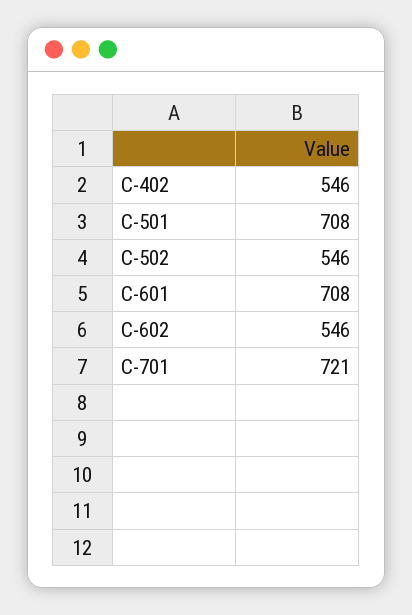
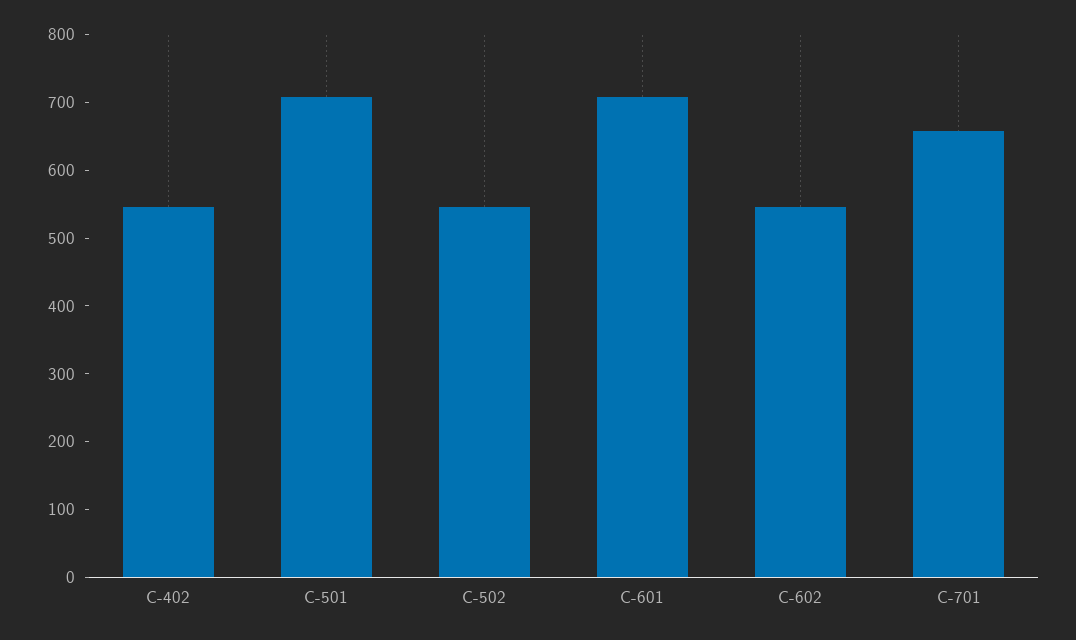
  {
    "C-402": 546,
    "C-501": 708,
    "C-502": 546,
    "C-601": 708,
    "C-602": 546,
-   "C-701": 721
+   "C-701": 660
  }

